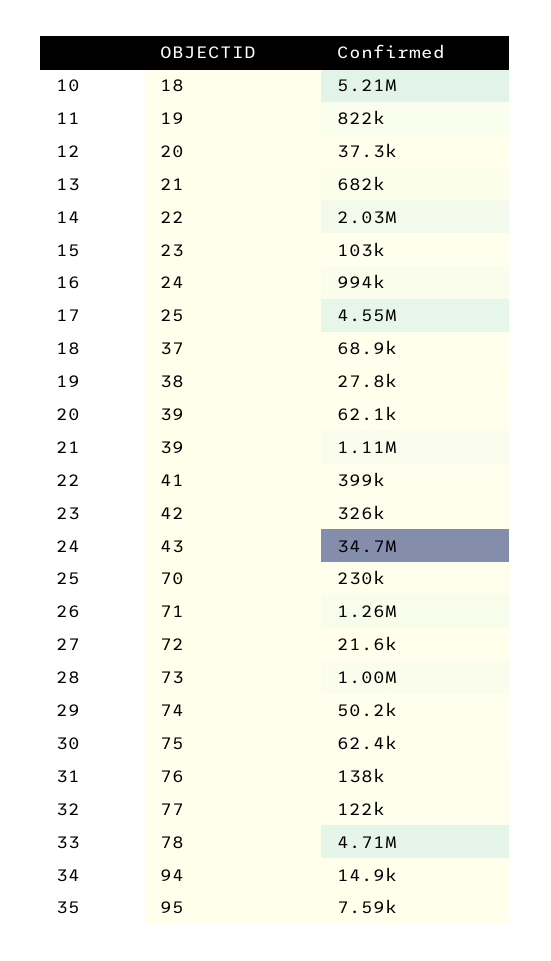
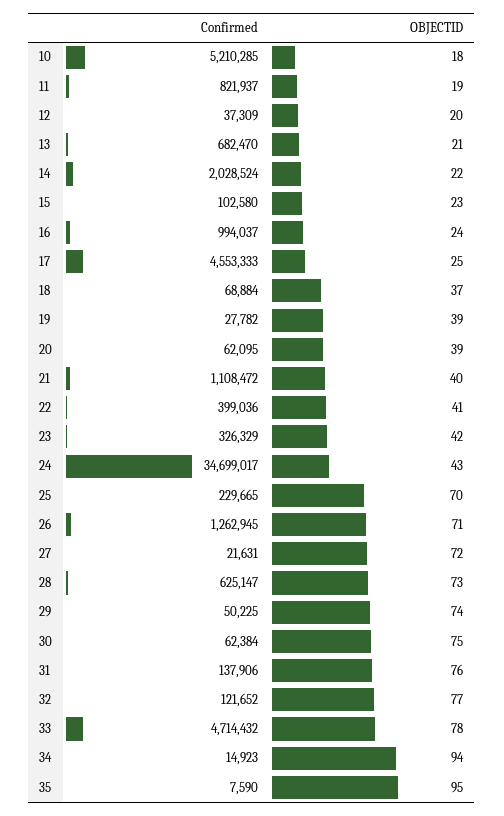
  {
    "OBJECTID": {
      "10": 18,
      "11": 19,
      "12": 20,
      "13": 21,
      "14": 22,
      "15": 23,
      "16": 24,
      "17": 25,
      "18": 37,
-     "19": 38,
+     "19": 39,
      "20": 39,
-     "21": 39,
+     "21": 40,
      "22": 41,
      "23": 42,
      "24": 43,
      "25": 70,
      "26": 71,
      "27": 72,
      "28": 73,
      "29": 74,
      "30": 75,
      "31": 76,
      "32": 77,
      "33": 78,
      "34": 94,
      "35": 95
    },
    "Confirmed": {
      "10": 5210285,
      "11": 821937,
      "12": 37309,
      "13": 682470,
      "14": 2028524,
      "15": 102580,
      "16": 994037,
      "17": 4553333,
      "18": 68884,
      "19": 27782,
      "20": 62095,
      "21": 1108472,
      "22": 399036,
      "23": 326329,
      "24": 34699017,
      "25": 229665,
      "26": 1262945,
      "27": 21631,
-     "28": 1000000,
+     "28": 625147,
      "29": 50225,
      "30": 62384,
      "31": 137906,
      "32": 121652,
      "33": 4714432,
      "34": 14923,
      "35": 7590
    }
  }

